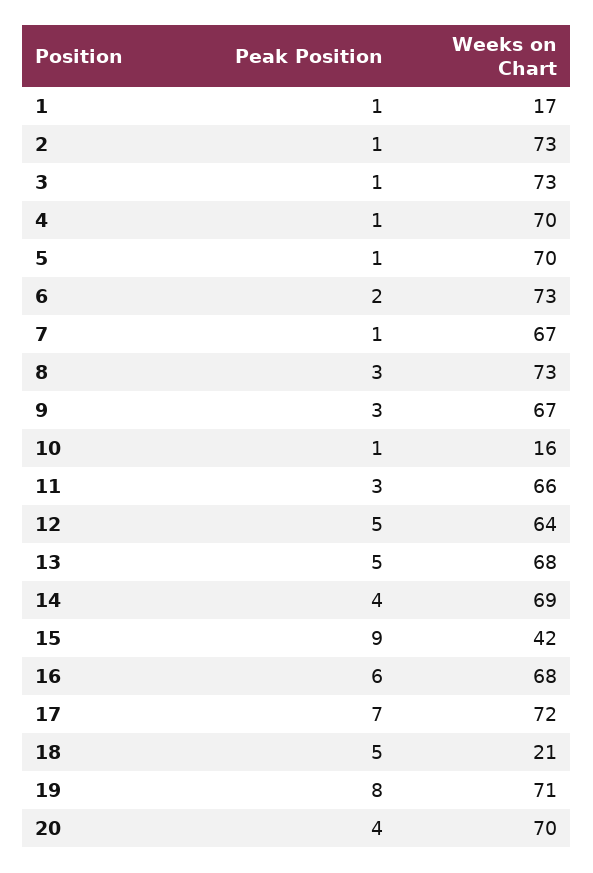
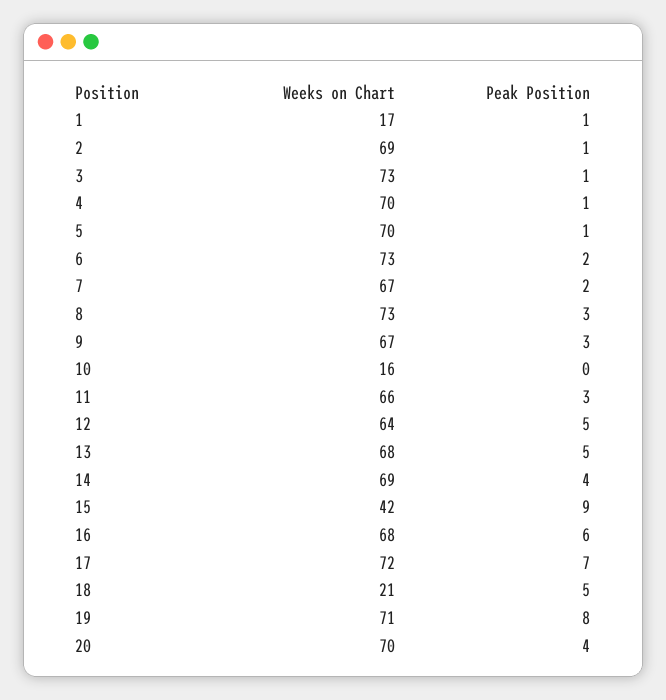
  {
    "Peak Position": {
      "1": 1,
      "2": 1,
      "3": 1,
      "4": 1,
      "5": 1,
      "6": 2,
-     "7": 1,
+     "7": 2,
      "8": 3,
      "9": 3,
-     "10": 1,
+     "10": 0,
      "11": 3,
      "12": 5,
      "13": 5,
      "14": 4,
      "15": 9,
      "16": 6,
      "17": 7,
      "18": 5,
      "19": 8,
      "20": 4
    },
    "Weeks on Chart": {
      "1": 17,
-     "2": 73,
+     "2": 69,
      "3": 73,
      "4": 70,
      "5": 70,
      "6": 73,
      "7": 67,
      "8": 73,
      "9": 67,
      "10": 16,
      "11": 66,
      "12": 64,
      "13": 68,
      "14": 69,
      "15": 42,
      "16": 68,
      "17": 72,
      "18": 21,
      "19": 71,
      "20": 70
    }
  }

